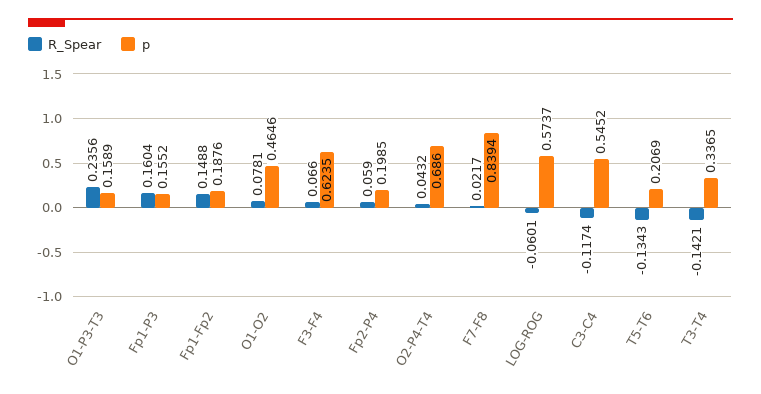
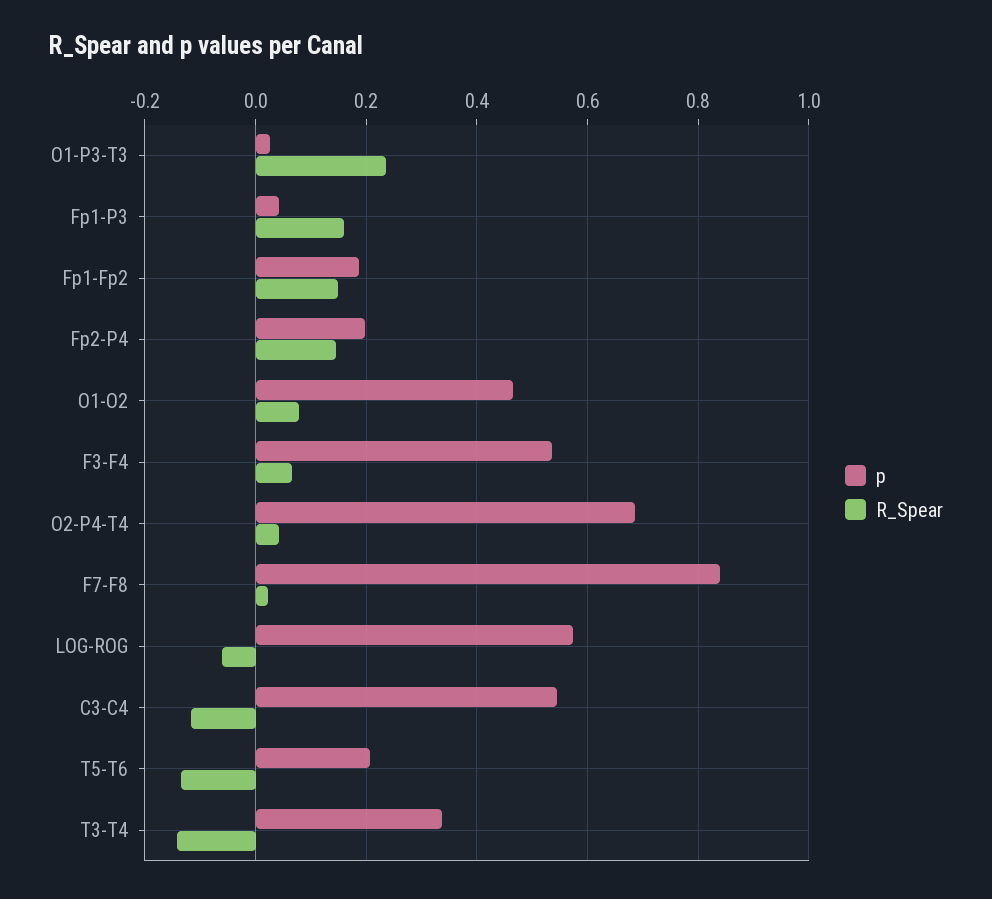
  {
    "R_Spear": {
      "O1-P3-T3": 0.2356,
      "Fp1-P3": 0.1604,
      "Fp1-Fp2": 0.1488,
      "O1-O2": 0.0781,
      "F3-F4": 0.066,
-     "Fp2-P4": 0.059,
+     "Fp2-P4": 0.14,
      "O2-P4-T4": 0.0432,
      "F7-F8": 0.0217,
      "LOG-ROG": -0.0601,
      "C3-C4": -0.1174,
      "T5-T6": -0.1343,
      "T3-T4": -0.1421
    },
    "p": {
-     "O1-P3-T3": 0.1589,
+     "O1-P3-T3": 0.02,
-     "Fp1-P3": 0.1552,
+     "Fp1-P3": 0.04,
      "Fp1-Fp2": 0.1876,
      "O1-O2": 0.4646,
-     "F3-F4": 0.6235,
+     "F3-F4": 0.54,
      "Fp2-P4": 0.1985,
      "O2-P4-T4": 0.686,
      "F7-F8": 0.8394,
      "LOG-ROG": 0.5737,
      "C3-C4": 0.5452,
      "T5-T6": 0.2069,
      "T3-T4": 0.3365
    }
  }

